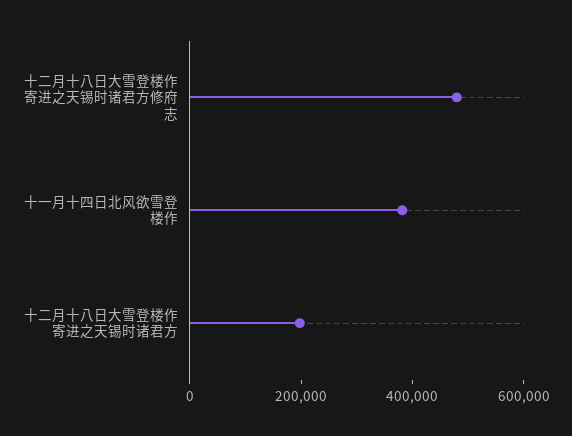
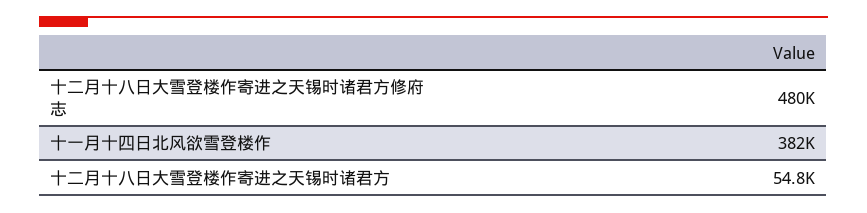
  {
    "十二月十八日大雪登楼作寄进之天锡时诸君方修府志": 480000,
    "十一月十四日北风欲雪登楼作": 382000,
-   "十二月十八日大雪登楼作寄进之天锡时诸君方": 200000
+   "十二月十八日大雪登楼作寄进之天锡时诸君方": 54800
  }

